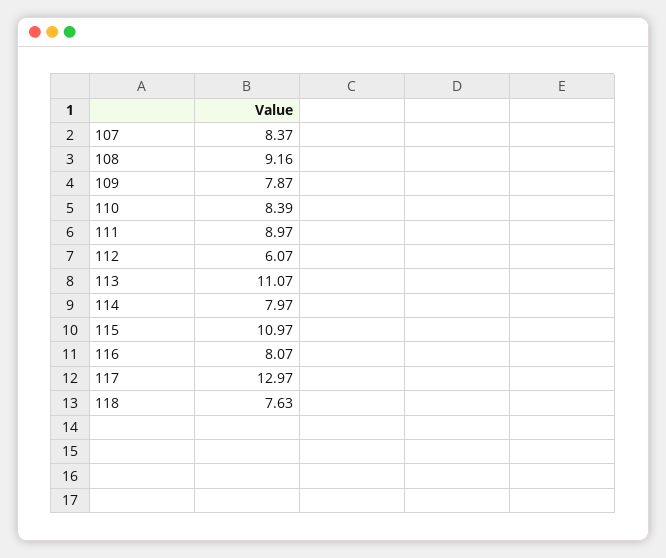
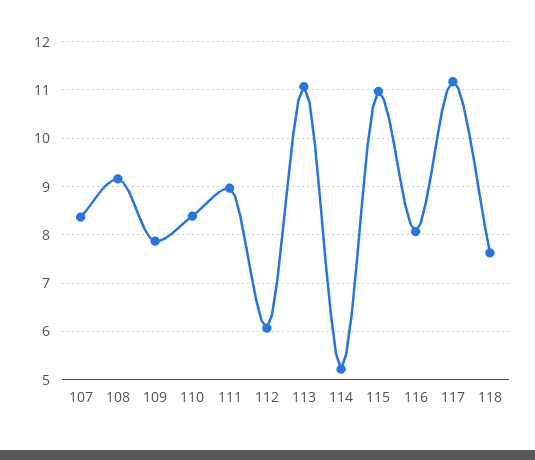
  {
    "107": 8.37,
    "108": 9.16,
    "109": 7.87,
    "110": 8.39,
    "111": 8.97,
    "112": 6.07,
    "113": 11.07,
-   "114": 7.97,
+   "114": 5.2,
    "115": 10.97,
    "116": 8.07,
-   "117": 12.97,
+   "117": 11.2,
    "118": 7.63
  }

